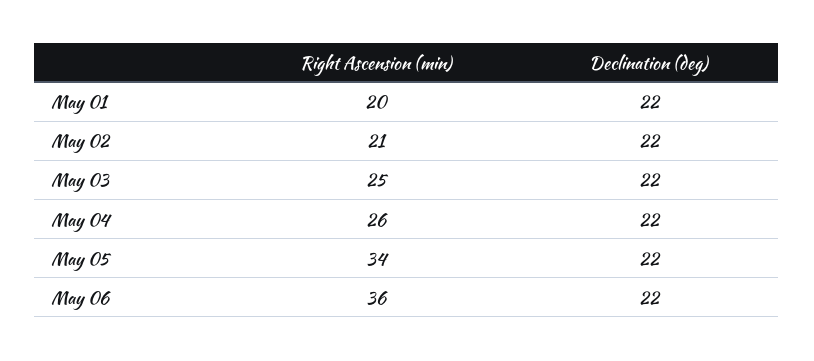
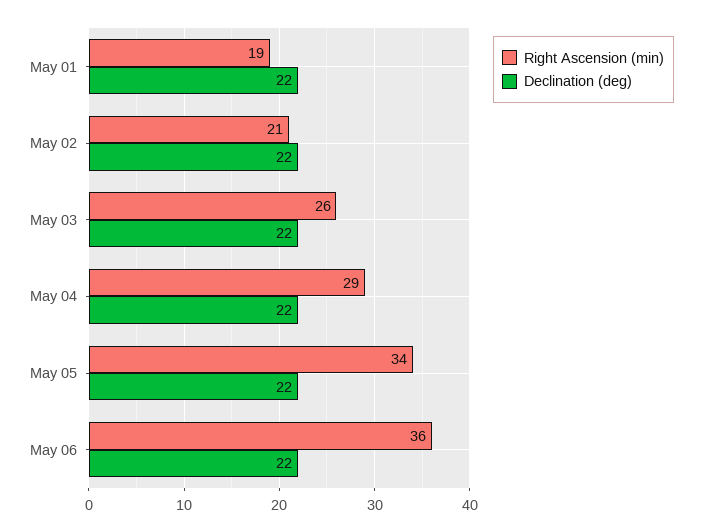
  {
    "Right Ascension (min)": {
-     "May 01": 20,
+     "May 01": 19,
      "May 02": 21,
-     "May 03": 25,
+     "May 03": 26,
-     "May 04": 26,
+     "May 04": 29,
      "May 05": 34,
      "May 06": 36
    },
    "Declination (deg)": {
      "May 01": 22,
      "May 02": 22,
      "May 03": 22,
      "May 04": 22,
      "May 05": 22,
      "May 06": 22
    }
  }

